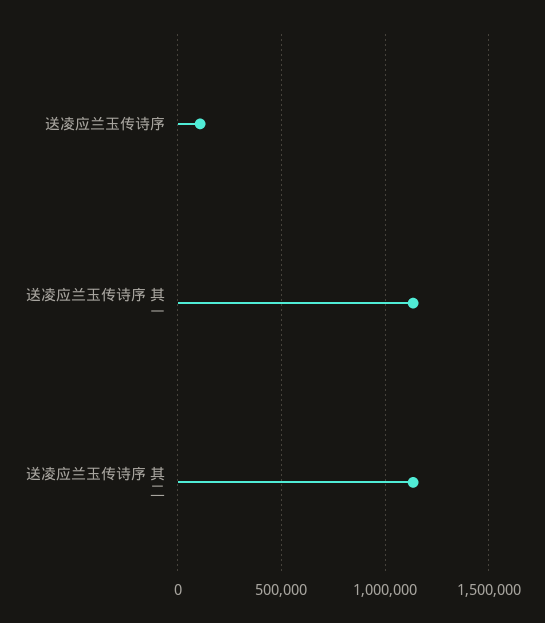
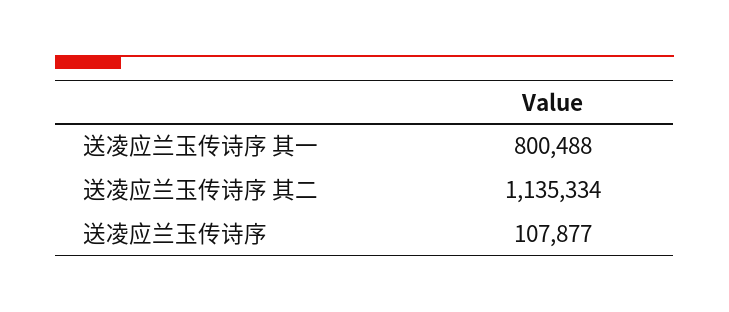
  {
    "送凌应兰玉传诗序": 107877,
-   "送凌应兰玉传诗序 其一": 1150000,
+   "送凌应兰玉传诗序 其一": 800488,
    "送凌应兰玉传诗序 其二": 1135334
  }

